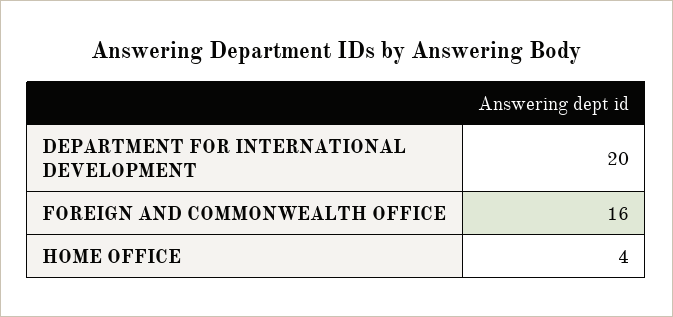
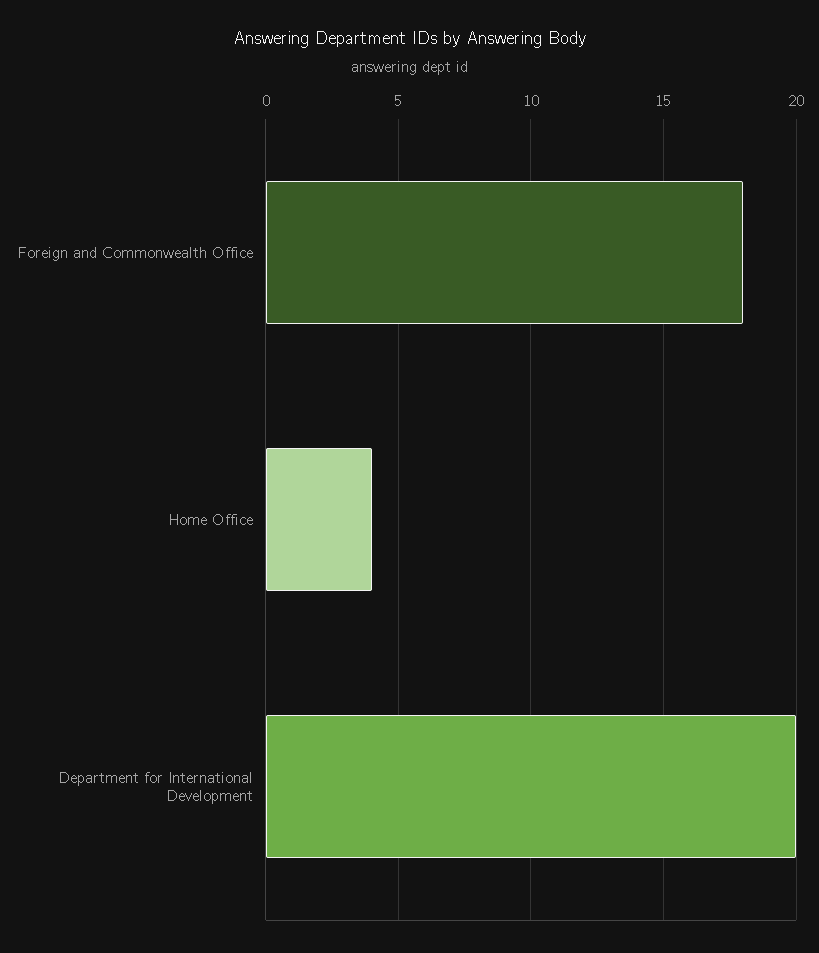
  {
    "DEPARTMENT FOR INTERNATIONAL DEVELOPMENT": 20,
-   "FOREIGN AND COMMONWEALTH OFFICE": 16,
+   "FOREIGN AND COMMONWEALTH OFFICE": 18,
    "HOME OFFICE": 4
  }

